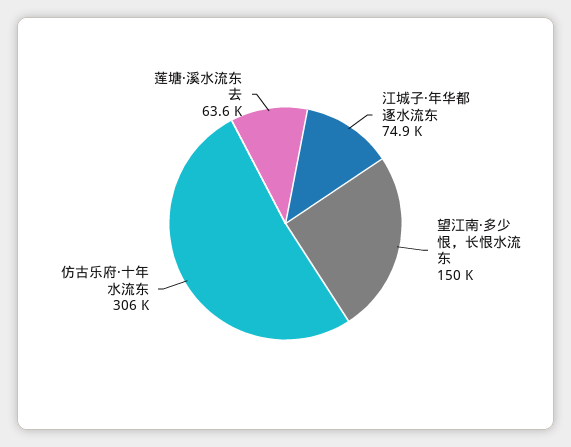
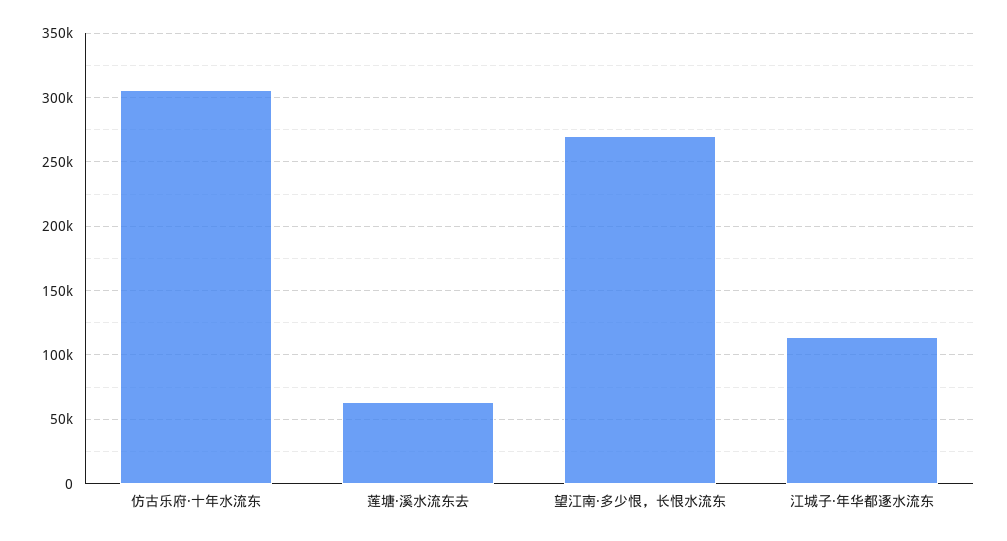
  {
-   "江城子·年华都逐水流东": 74900,
+   "江城子·年华都逐水流东": 115000,
-   "望江南·多少恨，长恨水流东": 150000,
+   "望江南·多少恨，长恨水流东": 270000,
    "仿古乐府·十年水流东": 306000,
    "莲塘·溪水流东去": 63600
  }

